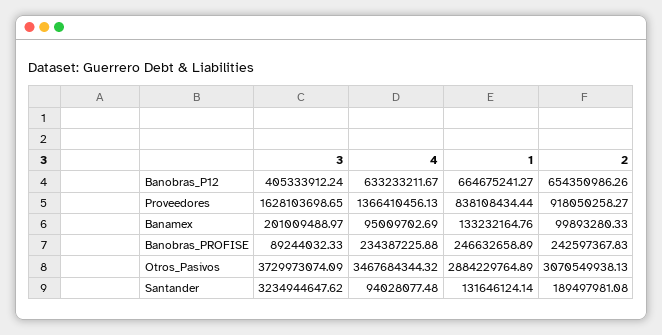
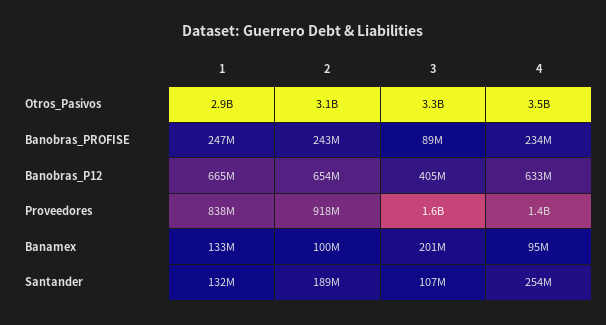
  {
    "3": {
      "Banobras_P12": 405333912.24,
      "Proveedores": 1628103698.65,
      "Banamex": 201009488.97,
      "Banobras_PROFISE": 89244032.33,
-     "Otros_Pasivos": 3729973074.09,
+     "Otros_Pasivos": 3300000000,
-     "Santander": 3234944647.62
+     "Santander": 107000000
    },
    "4": {
      "Banobras_P12": 633233211.67,
      "Proveedores": 1366410456.13,
      "Banamex": 95009702.69,
      "Banobras_PROFISE": 234387225.88,
      "Otros_Pasivos": 3467684344.32,
-     "Santander": 94028077.48
+     "Santander": 254000000
    },
    "1": {
      "Banobras_P12": 664675241.27,
      "Proveedores": 838108434.44,
      "Banamex": 133232164.76,
      "Banobras_PROFISE": 246632658.89,
      "Otros_Pasivos": 2884229764.89,
      "Santander": 131646124.14
    },
    "2": {
      "Banobras_P12": 654350986.26,
      "Proveedores": 918050258.27,
      "Banamex": 99893280.33,
      "Banobras_PROFISE": 242597367.83,
      "Otros_Pasivos": 3070549938.13,
      "Santander": 189497981.08
    }
  }

